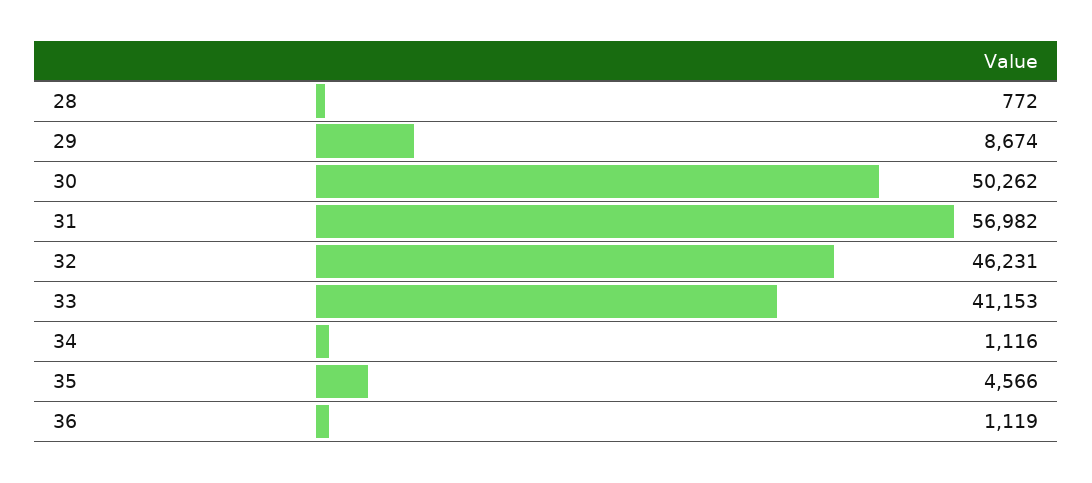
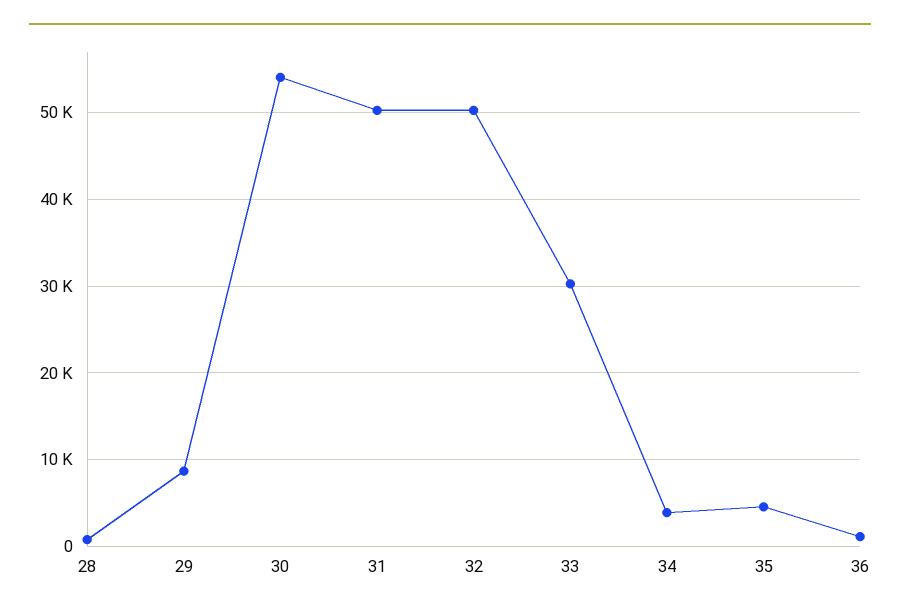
  {
    "28": 772,
    "29": 8674,
-   "30": 50262,
+   "30": 54000,
-   "31": 56982,
+   "31": 50000,
-   "32": 46231,
+   "32": 50000,
-   "33": 41153,
+   "33": 30000,
-   "34": 1116,
+   "34": 4000,
    "35": 4566,
    "36": 1119
  }

